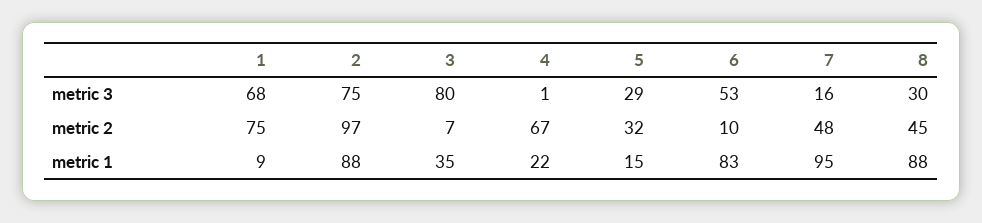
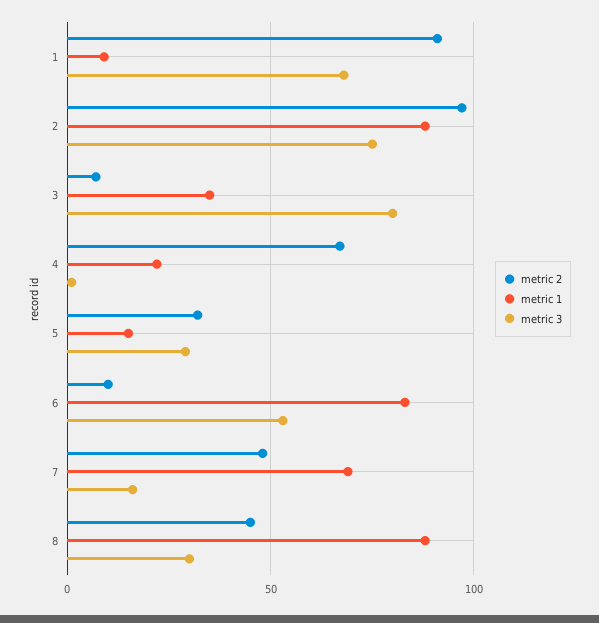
  {
    "metric 3": {
      "1": 68,
      "2": 75,
      "3": 80,
      "4": 1,
      "5": 29,
      "6": 53,
      "7": 16,
      "8": 30
    },
    "metric 2": {
-     "1": 75,
+     "1": 90,
      "2": 97,
      "3": 7,
      "4": 67,
      "5": 32,
      "6": 10,
      "7": 48,
      "8": 45
    },
    "metric 1": {
      "1": 9,
      "2": 88,
      "3": 35,
      "4": 22,
      "5": 15,
      "6": 83,
-     "7": 95,
+     "7": 70,
      "8": 88
    }
  }

